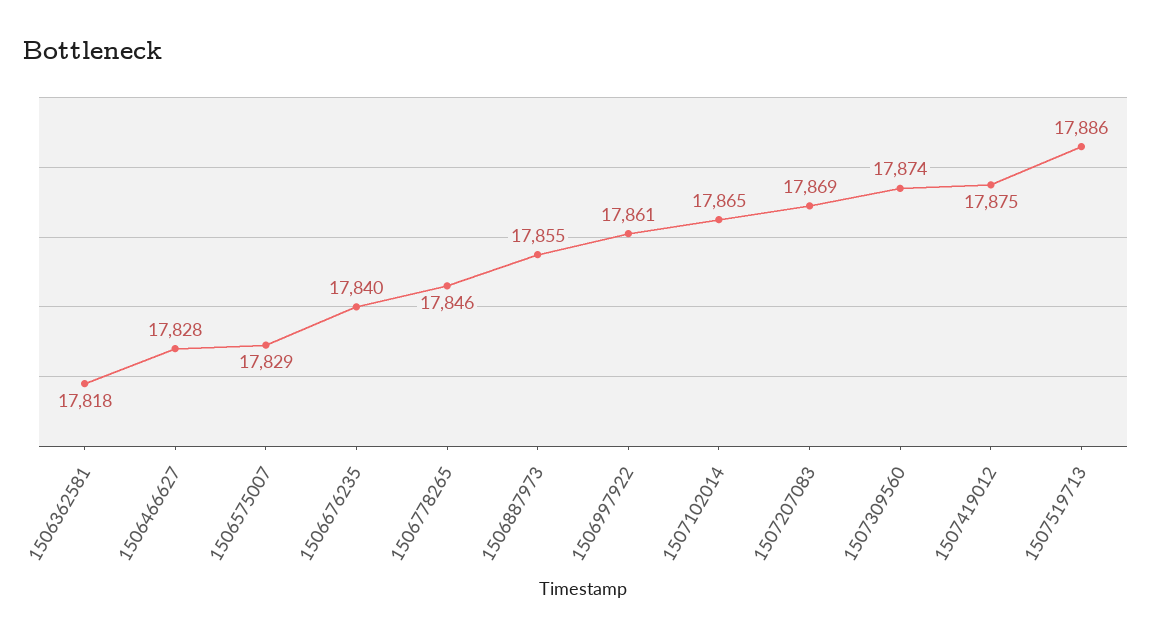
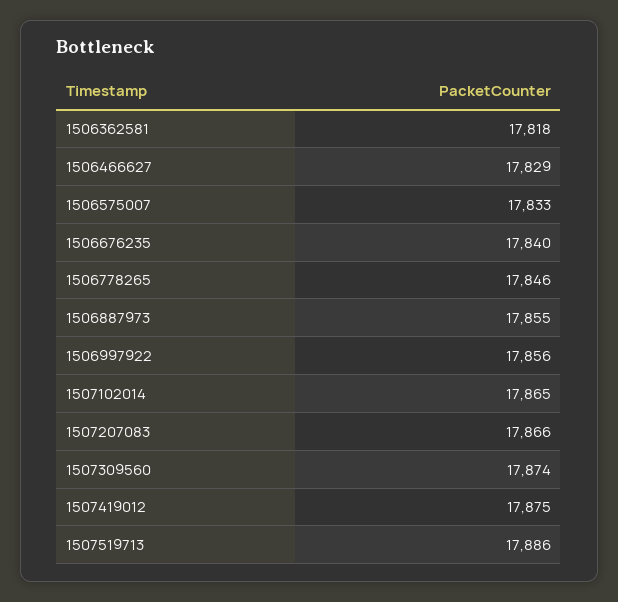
  {
    "1506362581": 17818,
-   "1506466627": 17828,
+   "1506466627": 17829,
-   "1506575007": 17829,
+   "1506575007": 17833,
    "1506676235": 17840,
    "1506778265": 17846,
    "1506887973": 17855,
-   "1506997922": 17861,
+   "1506997922": 17856,
    "1507102014": 17865,
-   "1507207083": 17869,
+   "1507207083": 17866,
    "1507309560": 17874,
    "1507419012": 17875,
    "1507519713": 17886
  }

